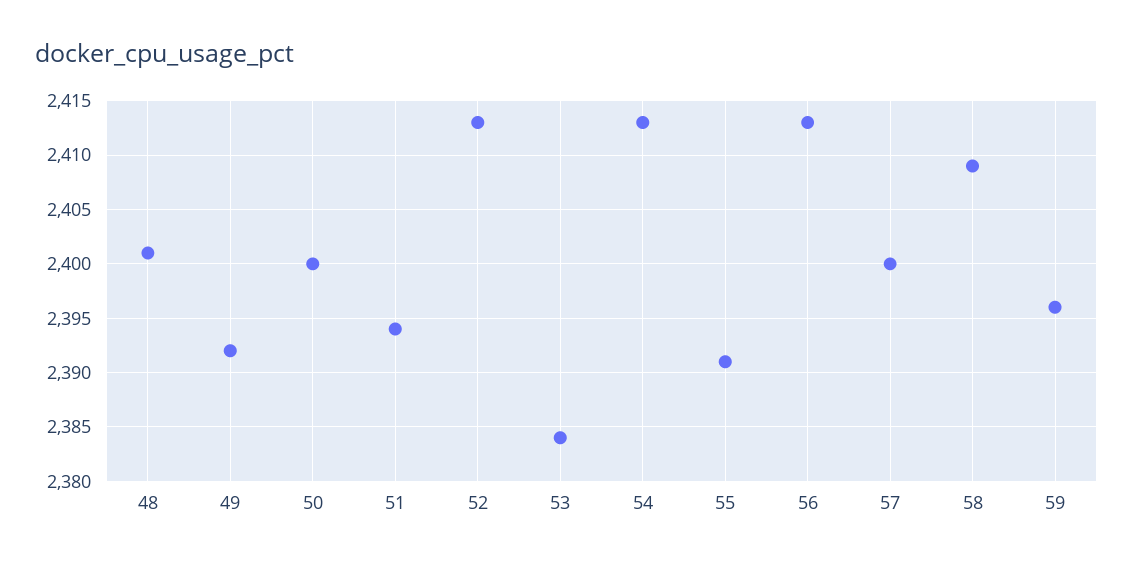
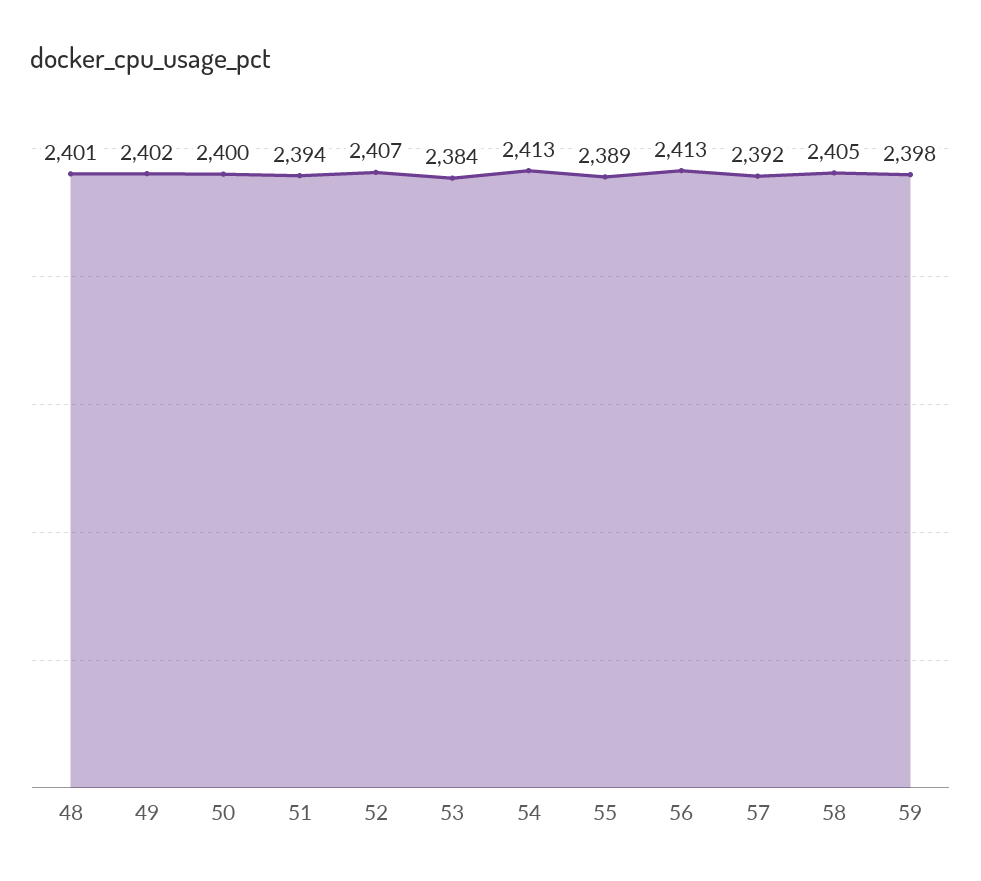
  {
    "48": 2401,
-   "49": 2392,
+   "49": 2402,
    "50": 2400,
    "51": 2394,
-   "52": 2413,
+   "52": 2407,
    "53": 2384,
    "54": 2413,
-   "55": 2391,
+   "55": 2389,
    "56": 2413,
-   "57": 2400,
+   "57": 2392,
-   "58": 2409,
+   "58": 2405,
-   "59": 2396
+   "59": 2398
  }

